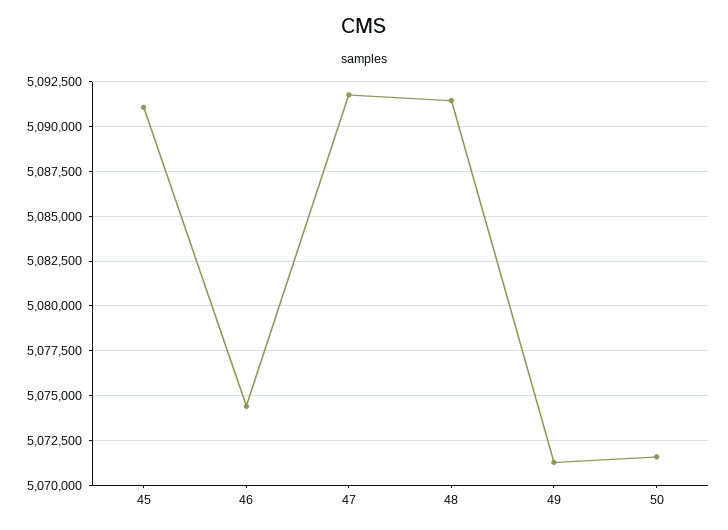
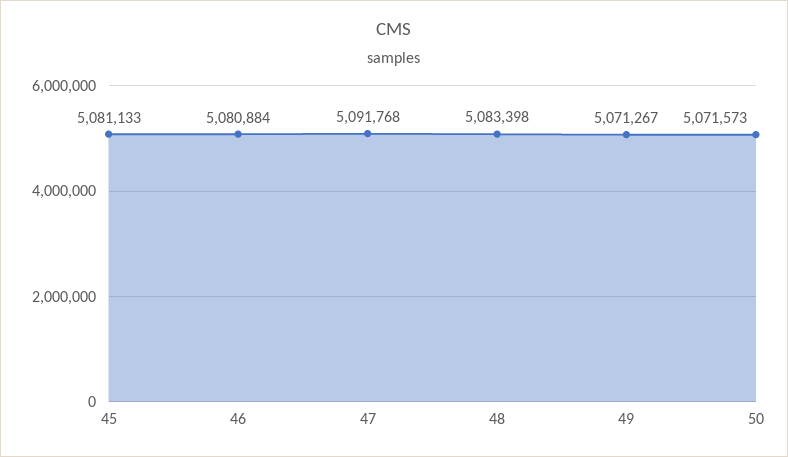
  {
-   "45": 5091000,
+   "45": 5081133,
-   "46": 5074500,
+   "46": 5080884,
    "47": 5091768,
-   "48": 5091500,
+   "48": 5083398,
    "49": 5071267,
    "50": 5071573
  }

